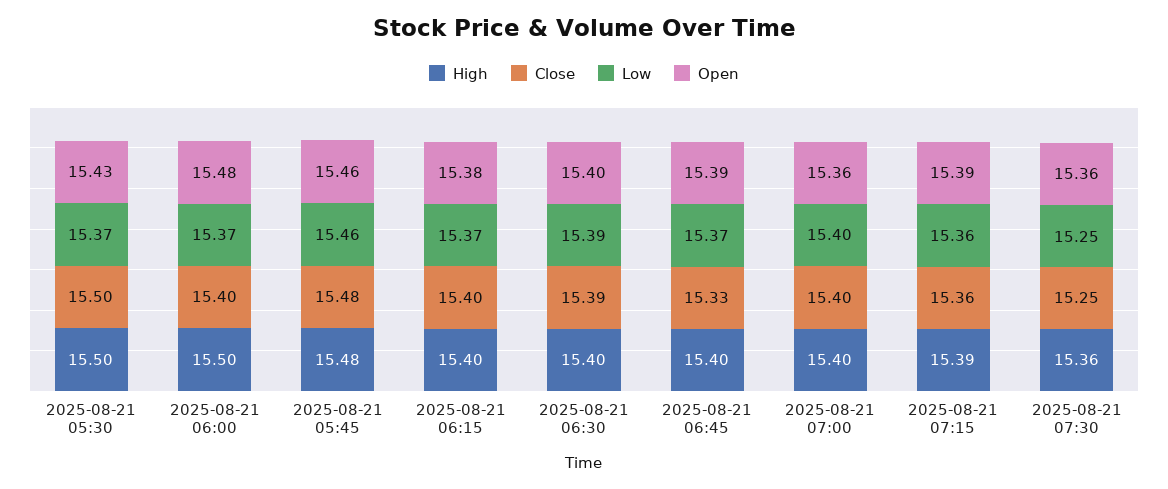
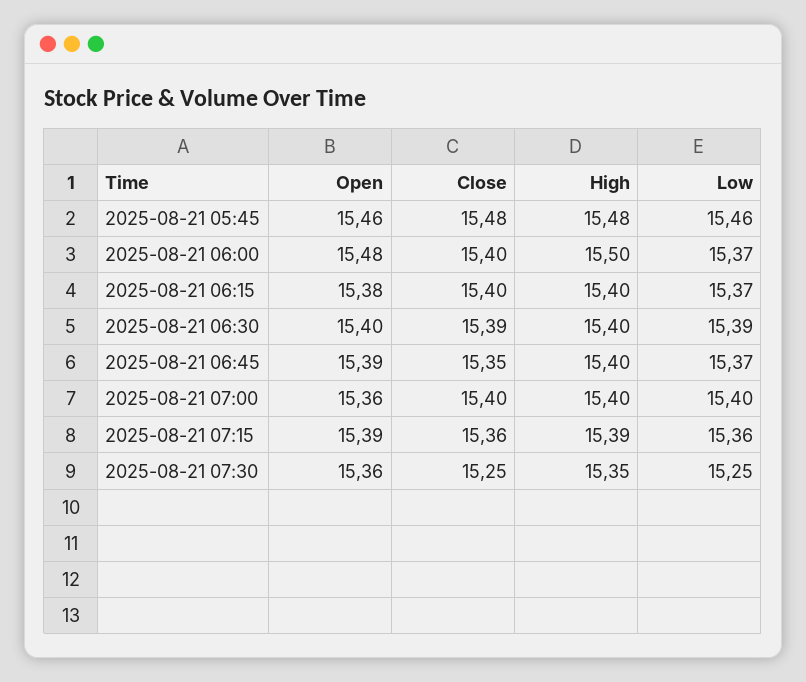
  {
    "High": {
-     "2025-08-21 05:30": 15.5,
      "2025-08-21 06:00": 15.5,
      "2025-08-21 05:45": 15.48,
      "2025-08-21 06:15": 15.4,
      "2025-08-21 06:30": 15.4,
      "2025-08-21 06:45": 15.4,
      "2025-08-21 07:00": 15.4,
      "2025-08-21 07:15": 15.39,
-     "2025-08-21 07:30": 15.36
+     "2025-08-21 07:30": 15.35
    },
    "Close": {
-     "2025-08-21 05:30": 15.5,
      "2025-08-21 06:00": 15.4,
      "2025-08-21 05:45": 15.48,
      "2025-08-21 06:15": 15.4,
      "2025-08-21 06:30": 15.39,
-     "2025-08-21 06:45": 15.33,
+     "2025-08-21 06:45": 15.35,
      "2025-08-21 07:00": 15.4,
      "2025-08-21 07:15": 15.36,
      "2025-08-21 07:30": 15.25
    },
    "Low": {
-     "2025-08-21 05:30": 15.37,
      "2025-08-21 06:00": 15.37,
      "2025-08-21 05:45": 15.46,
      "2025-08-21 06:15": 15.37,
      "2025-08-21 06:30": 15.39,
      "2025-08-21 06:45": 15.37,
      "2025-08-21 07:00": 15.4,
      "2025-08-21 07:15": 15.36,
      "2025-08-21 07:30": 15.25
    },
    "Open": {
-     "2025-08-21 05:30": 15.43,
      "2025-08-21 06:00": 15.48,
      "2025-08-21 05:45": 15.46,
      "2025-08-21 06:15": 15.38,
      "2025-08-21 06:30": 15.4,
      "2025-08-21 06:45": 15.39,
      "2025-08-21 07:00": 15.36,
      "2025-08-21 07:15": 15.39,
      "2025-08-21 07:30": 15.36
    }
  }

